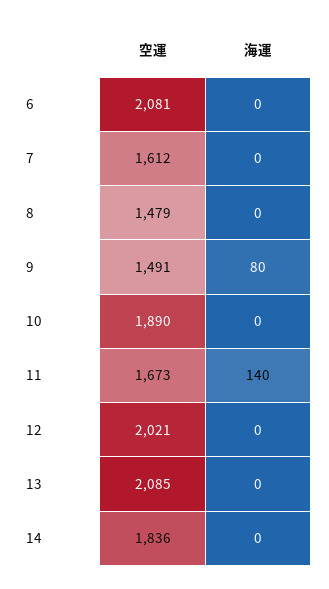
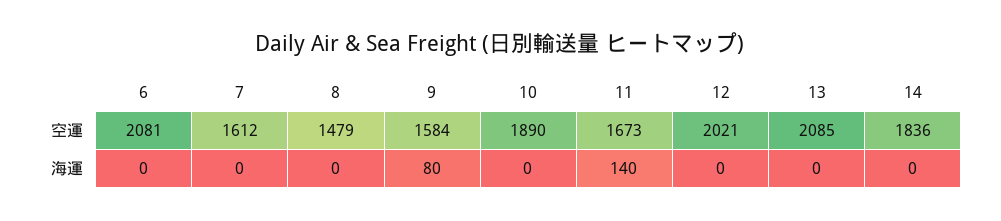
  {
    "空運": {
      "6": 2081,
      "7": 1612,
      "8": 1479,
-     "9": 1491,
+     "9": 1584,
      "10": 1890,
      "11": 1673,
      "12": 2021,
      "13": 2085,
      "14": 1836
    },
    "海運": {
      "6": 0,
      "7": 0,
      "8": 0,
      "9": 80,
      "10": 0,
      "11": 140,
      "12": 0,
      "13": 0,
      "14": 0
    }
  }

